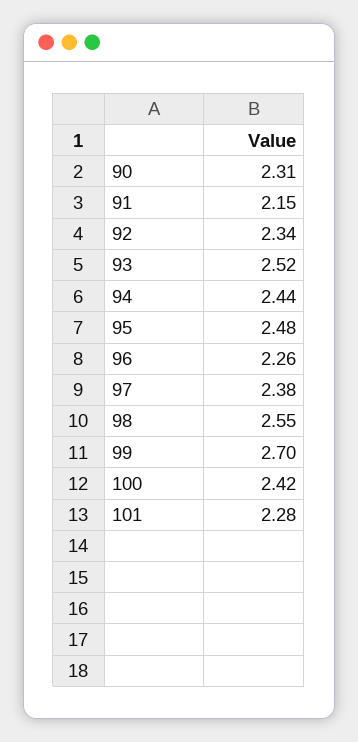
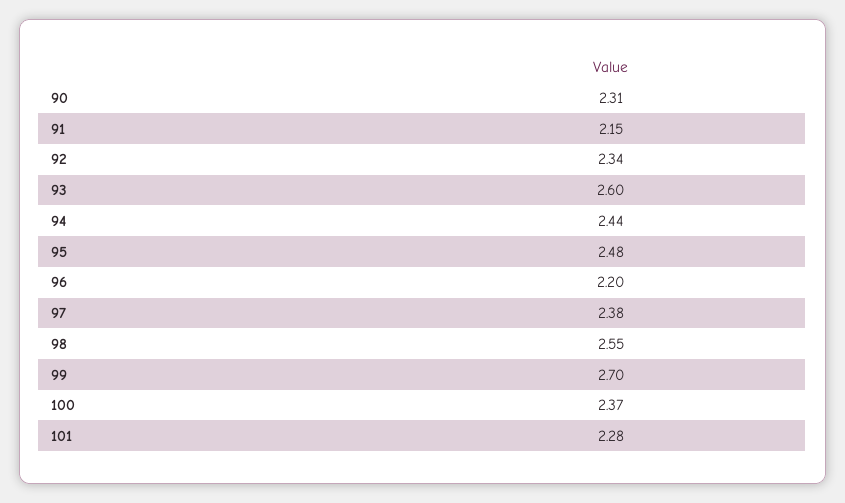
  {
    "90": 2.31,
    "91": 2.15,
    "92": 2.34,
-   "93": 2.52,
+   "93": 2.6,
    "94": 2.44,
    "95": 2.48,
-   "96": 2.26,
+   "96": 2.2,
    "97": 2.38,
    "98": 2.55,
    "99": 2.7,
-   "100": 2.42,
+   "100": 2.37,
    "101": 2.28
  }

